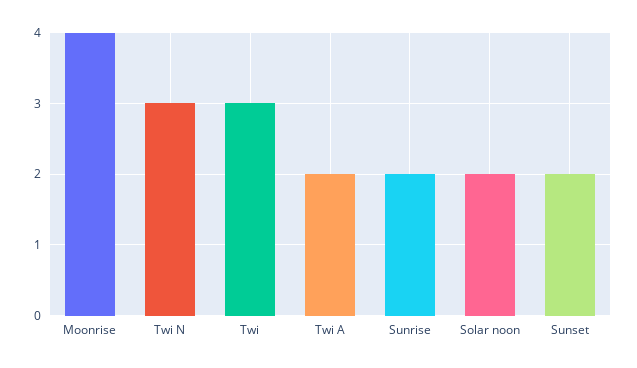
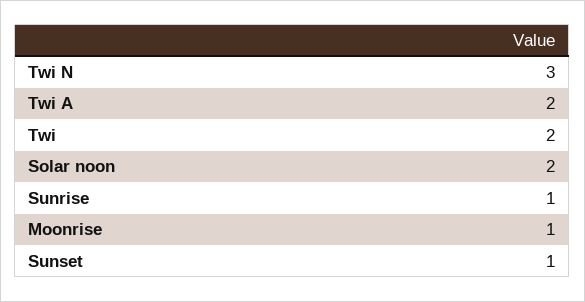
  {
-   "Moonrise": 4,
+   "Moonrise": 1,
    "Twi N": 3,
-   "Twi": 3,
+   "Twi": 2,
    "Twi A": 2,
-   "Sunrise": 2,
+   "Sunrise": 1,
    "Solar noon": 2,
-   "Sunset": 2
+   "Sunset": 1
  }

